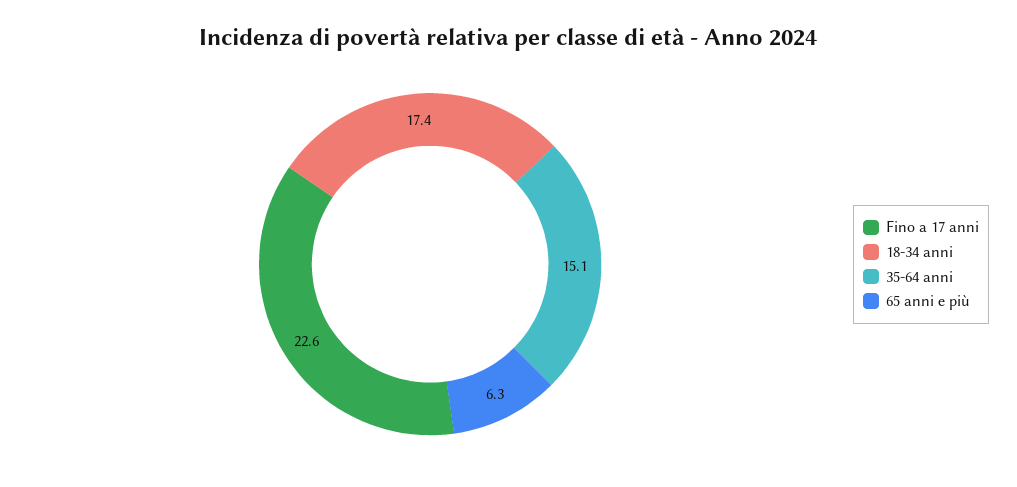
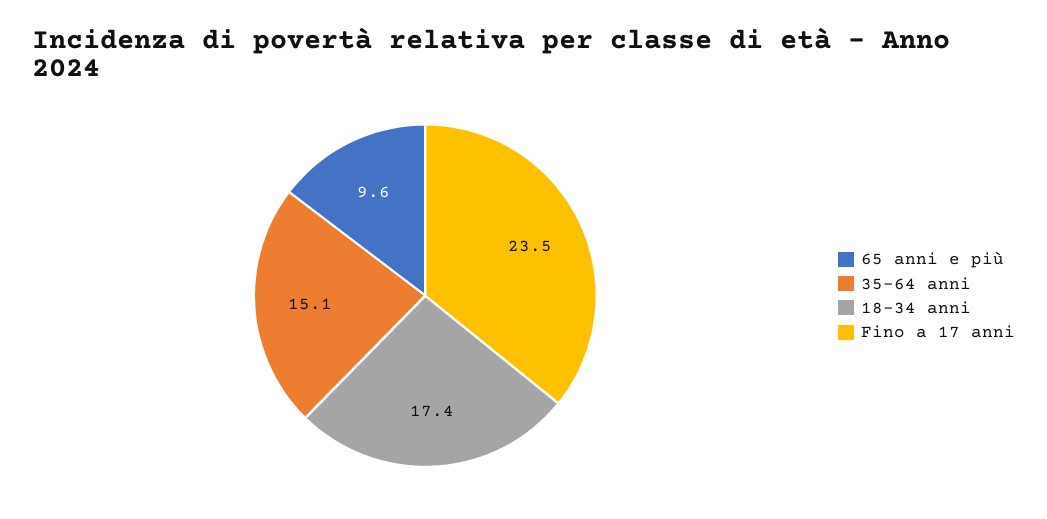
  {
-   "Fino a 17 anni": 22.6,
+   "Fino a 17 anni": 23.5,
    "18-34 anni": 17.4,
    "35-64 anni": 15.1,
-   "65 anni e più": 6.3
+   "65 anni e più": 9.6
  }

